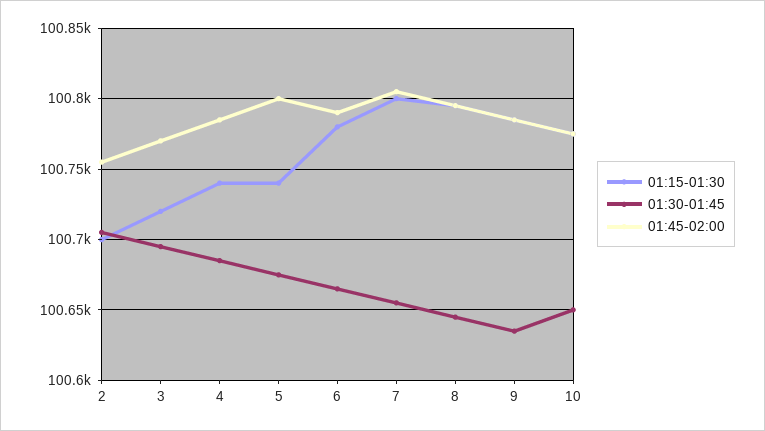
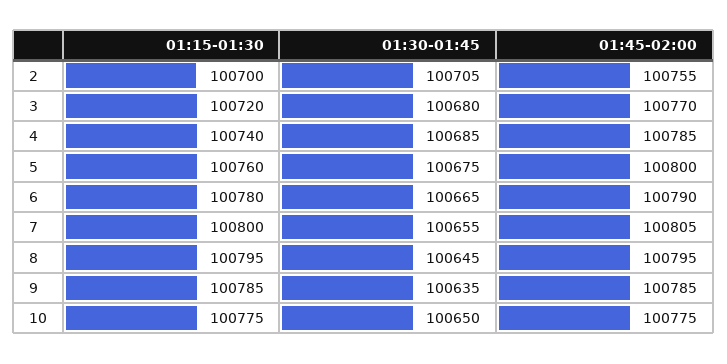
  {
    "01:15-01:30": {
      "2": 100700,
      "3": 100720,
      "4": 100740,
-     "5": 100740,
+     "5": 100760,
      "6": 100780,
      "7": 100800,
      "8": 100795,
      "9": 100785,
      "10": 100775
    },
    "01:30-01:45": {
      "2": 100705,
-     "3": 100695,
+     "3": 100680,
      "4": 100685,
      "5": 100675,
      "6": 100665,
      "7": 100655,
      "8": 100645,
      "9": 100635,
      "10": 100650
    },
    "01:45-02:00": {
      "2": 100755,
      "3": 100770,
      "4": 100785,
      "5": 100800,
      "6": 100790,
      "7": 100805,
      "8": 100795,
      "9": 100785,
      "10": 100775
    }
  }

